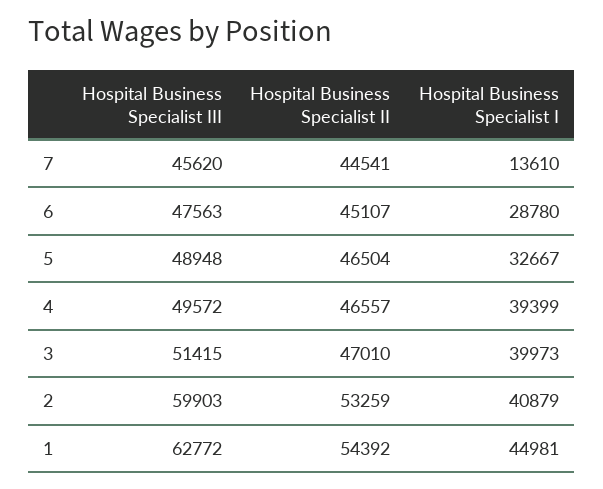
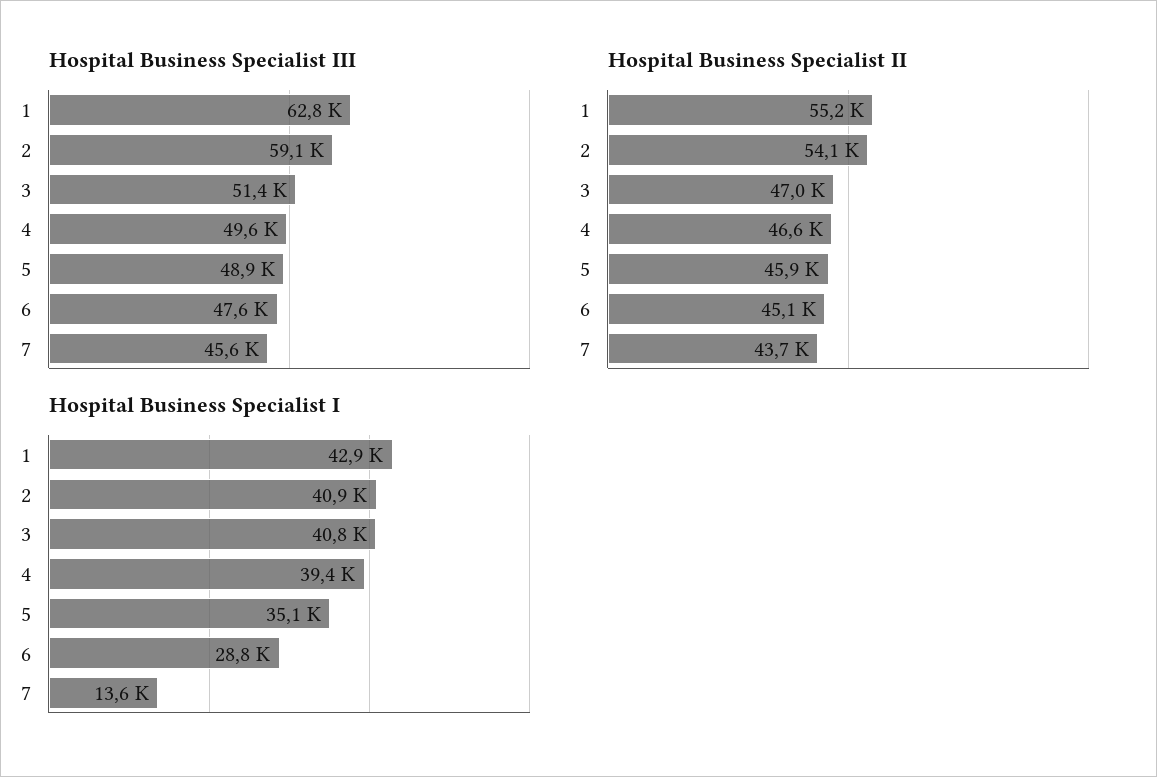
  {
    "Hospital Business Specialist III": {
      "7": 45620,
      "6": 47563,
      "5": 48948,
      "4": 49572,
      "3": 51415,
-     "2": 59903,
+     "2": 59100,
      "1": 62772
    },
    "Hospital Business Specialist II": {
-     "7": 44541,
+     "7": 43700,
      "6": 45107,
-     "5": 46504,
+     "5": 45900,
      "4": 46557,
      "3": 47010,
-     "2": 53259,
+     "2": 54100,
-     "1": 54392
+     "1": 55200
    },
    "Hospital Business Specialist I": {
      "7": 13610,
      "6": 28780,
-     "5": 32667,
+     "5": 35100,
      "4": 39399,
-     "3": 39973,
+     "3": 40800,
      "2": 40879,
-     "1": 44981
+     "1": 42900
    }
  }

